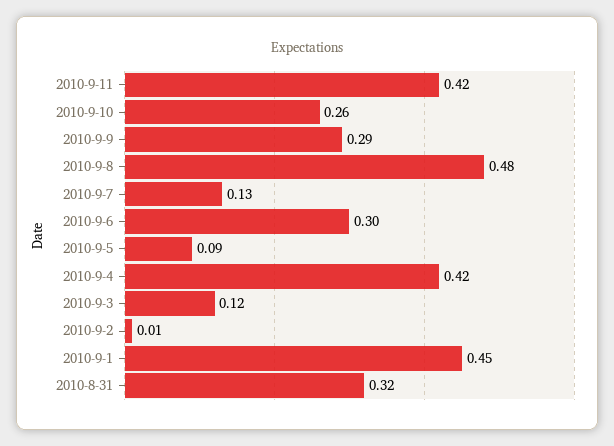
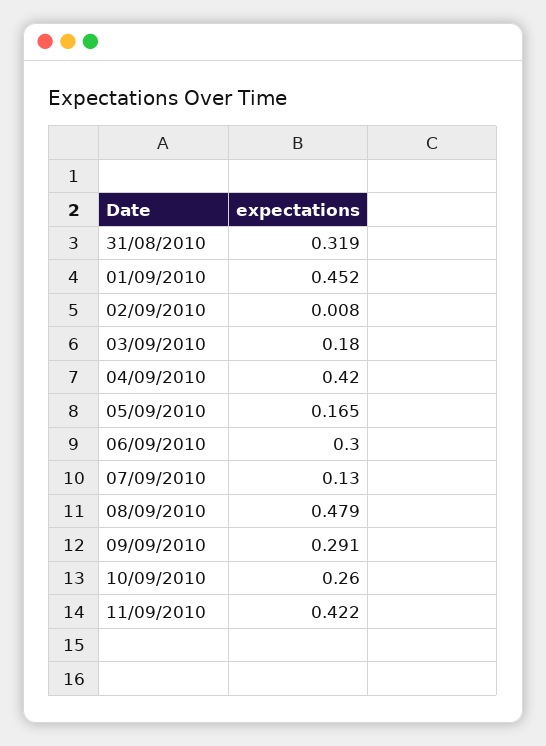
  {
    "2010-9-11": 0.422,
    "2010-9-10": 0.26,
    "2010-9-9": 0.291,
    "2010-9-8": 0.479,
    "2010-9-7": 0.13,
    "2010-9-6": 0.3,
-   "2010-9-5": 0.09,
+   "2010-9-5": 0.165,
    "2010-9-4": 0.42,
-   "2010-9-3": 0.12,
+   "2010-9-3": 0.18,
    "2010-9-2": 0.008,
    "2010-9-1": 0.452,
    "2010-8-31": 0.319
  }

